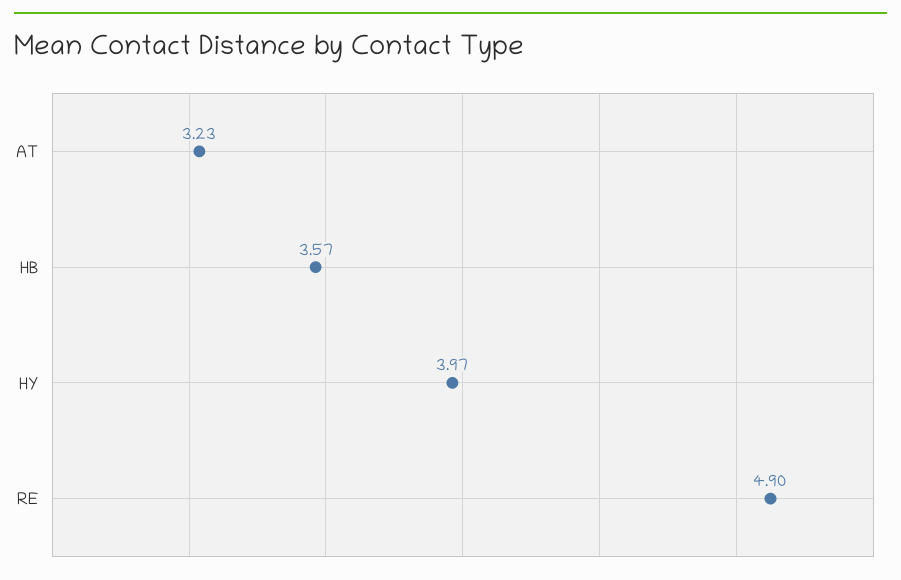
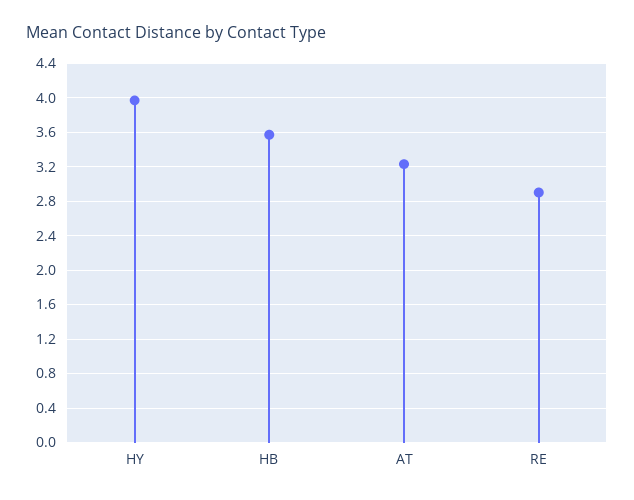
  {
    "AT": 3.23,
    "HB": 3.57,
    "HY": 3.97,
-   "RE": 4.9
+   "RE": 2.9
  }

